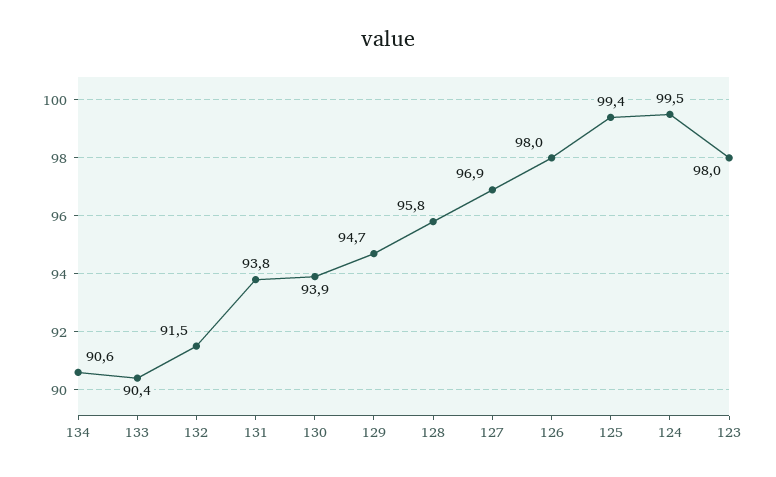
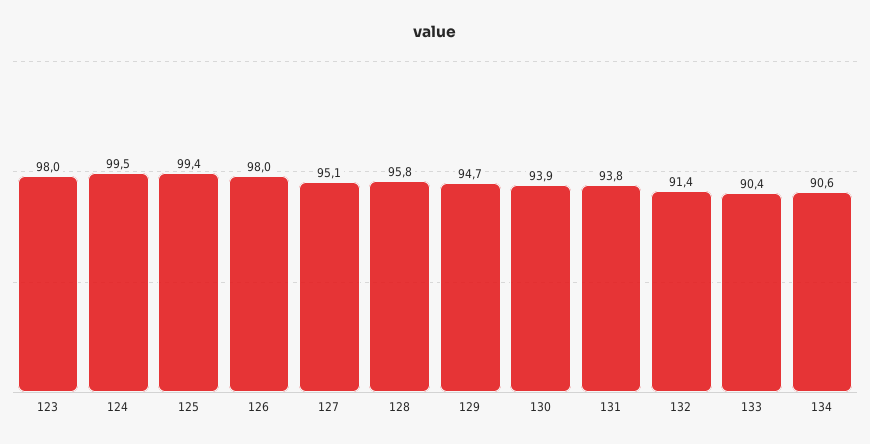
  {
    "134": 90.6,
    "133": 90.4,
-   "132": 91.5,
+   "132": 91.4,
    "131": 93.8,
    "130": 93.9,
    "129": 94.7,
    "128": 95.8,
-   "127": 96.9,
+   "127": 95.1,
    "126": 98,
    "125": 99.4,
    "124": 99.5,
    "123": 98
  }

